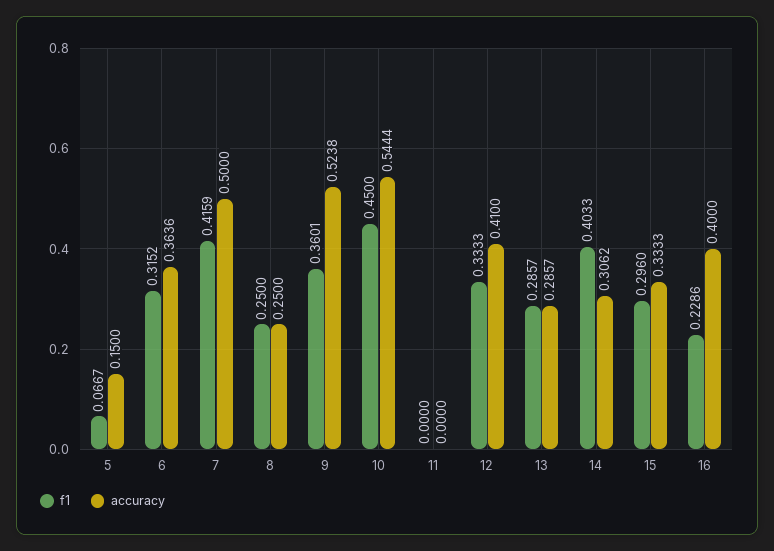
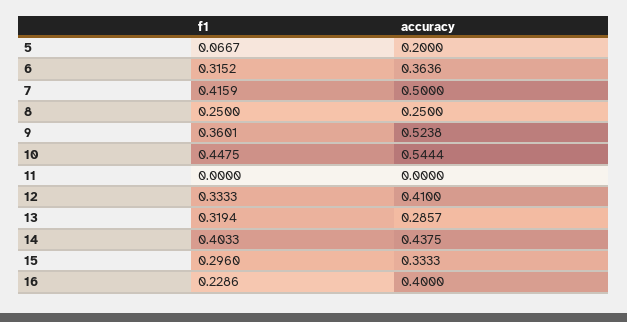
  {
    "f1": {
      "5": 0.0667,
      "6": 0.3152,
      "7": 0.4159,
      "8": 0.25,
      "9": 0.3601,
-     "10": 0.45,
+     "10": 0.4475,
      "11": 0,
      "12": 0.3333,
-     "13": 0.2857,
+     "13": 0.3194,
      "14": 0.4033,
      "15": 0.296,
      "16": 0.2286
    },
    "accuracy": {
-     "5": 0.15,
+     "5": 0.2,
      "6": 0.3636,
      "7": 0.5,
      "8": 0.25,
      "9": 0.5238,
      "10": 0.5444,
      "11": 0,
      "12": 0.41,
      "13": 0.2857,
-     "14": 0.3062,
+     "14": 0.4375,
      "15": 0.3333,
      "16": 0.4
    }
  }

